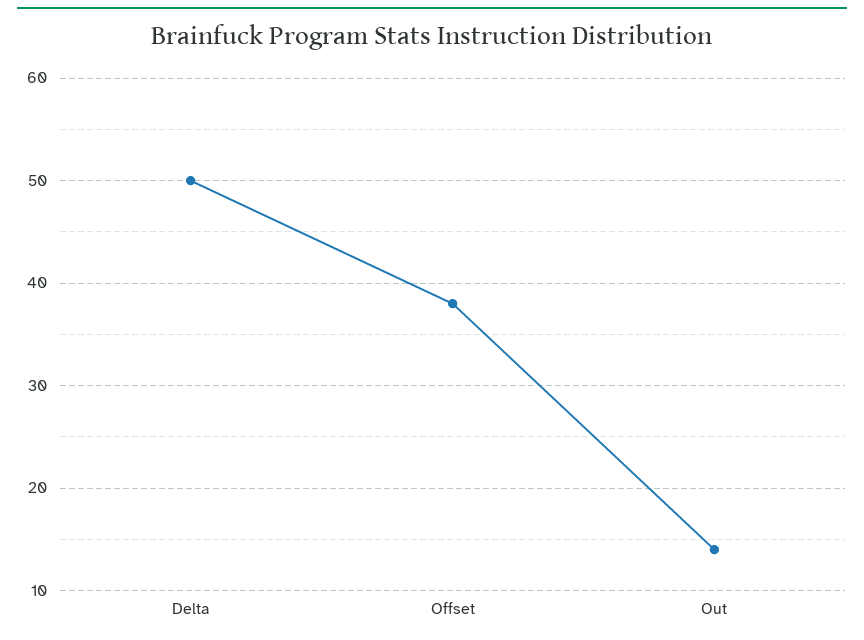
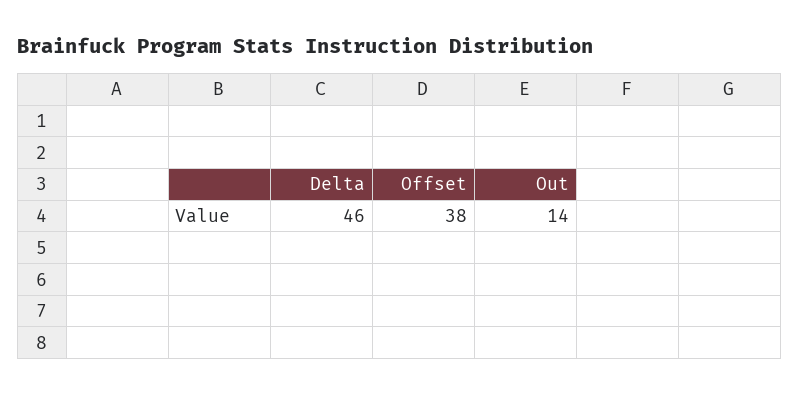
  {
-   "Delta": 50,
+   "Delta": 46,
    "Offset": 38,
    "Out": 14
  }

